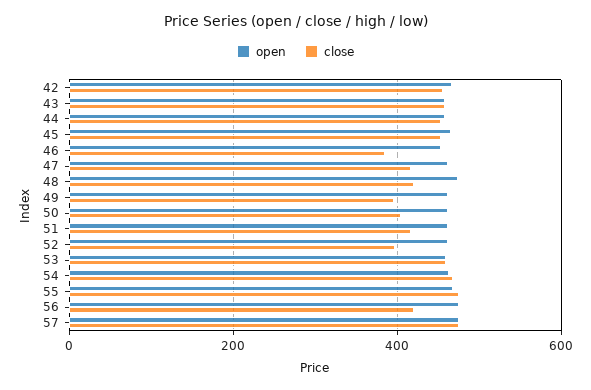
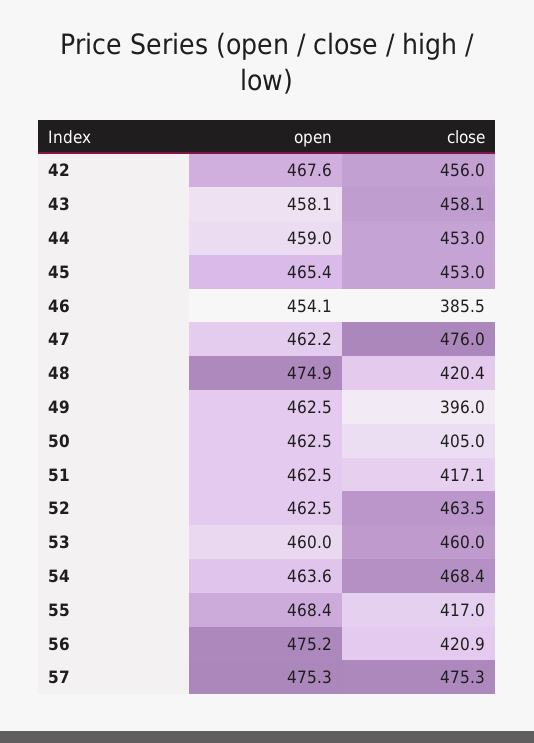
  {
    "open": {
      "42": 467.6,
      "43": 458.1,
      "44": 459,
      "45": 465.4,
      "46": 454.1,
      "47": 462.2,
      "48": 474.9,
      "49": 462.5,
      "50": 462.5,
      "51": 462.5,
      "52": 462.5,
      "53": 460,
      "54": 463.6,
      "55": 468.4,
      "56": 475.2,
      "57": 475.3
    },
    "close": {
      "42": 456,
      "43": 458.1,
      "44": 453,
      "45": 453,
      "46": 385.5,
-     "47": 420,
+     "47": 476,
      "48": 420.4,
      "49": 396,
      "50": 405,
      "51": 417.1,
-     "52": 400,
+     "52": 463.5,
      "53": 460,
      "54": 468.4,
-     "55": 480,
+     "55": 417,
      "56": 420.9,
      "57": 475.3
    }
  }

